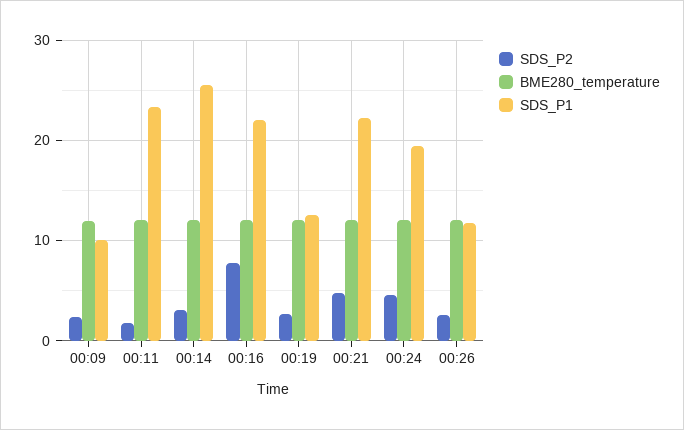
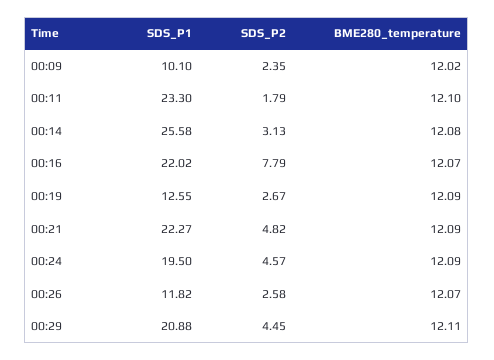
  {
    "SDS_P2": {
      "00:09": 2.35,
      "00:11": 1.79,
      "00:14": 3.13,
      "00:16": 7.79,
      "00:19": 2.67,
      "00:21": 4.82,
      "00:24": 4.57,
-     "00:26": 2.58
+     "00:26": 2.58,
+     "00:29": 4.45
    },
    "BME280_temperature": {
      "00:09": 12.02,
      "00:11": 12.1,
      "00:14": 12.08,
      "00:16": 12.07,
      "00:19": 12.09,
      "00:21": 12.09,
      "00:24": 12.09,
-     "00:26": 12.07
+     "00:26": 12.07,
+     "00:29": 12.11
    },
    "SDS_P1": {
      "00:09": 10.1,
      "00:11": 23.3,
      "00:14": 25.58,
      "00:16": 22.02,
      "00:19": 12.55,
      "00:21": 22.27,
      "00:24": 19.5,
-     "00:26": 11.82
+     "00:26": 11.82,
+     "00:29": 20.88
    }
  }

